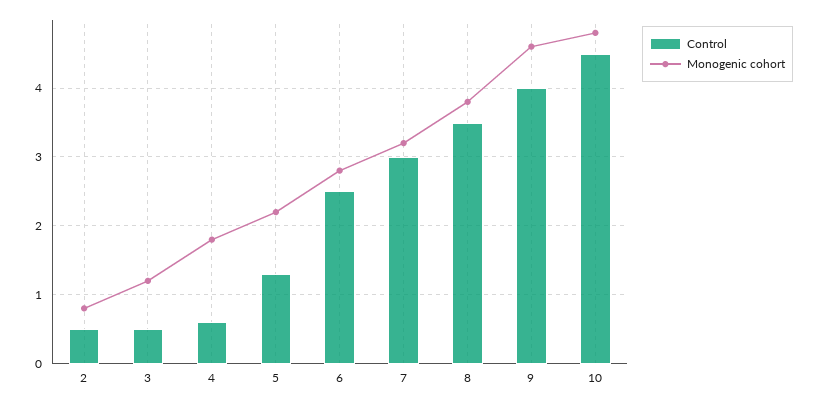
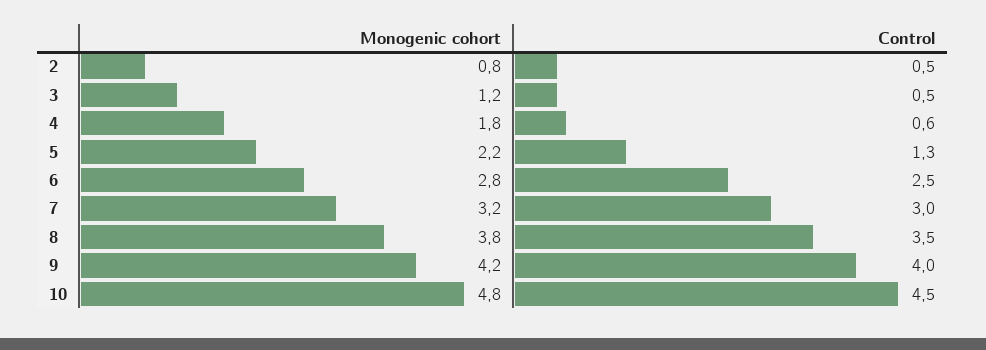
  {
    "Control": {
      "2": 0.5,
      "3": 0.5,
      "4": 0.6,
      "5": 1.3,
      "6": 2.5,
      "7": 3,
      "8": 3.5,
      "9": 4,
      "10": 4.5
    },
    "Monogenic cohort": {
      "2": 0.8,
      "3": 1.2,
      "4": 1.8,
      "5": 2.2,
      "6": 2.8,
      "7": 3.2,
      "8": 3.8,
-     "9": 4.6,
+     "9": 4.2,
      "10": 4.8
    }
  }

